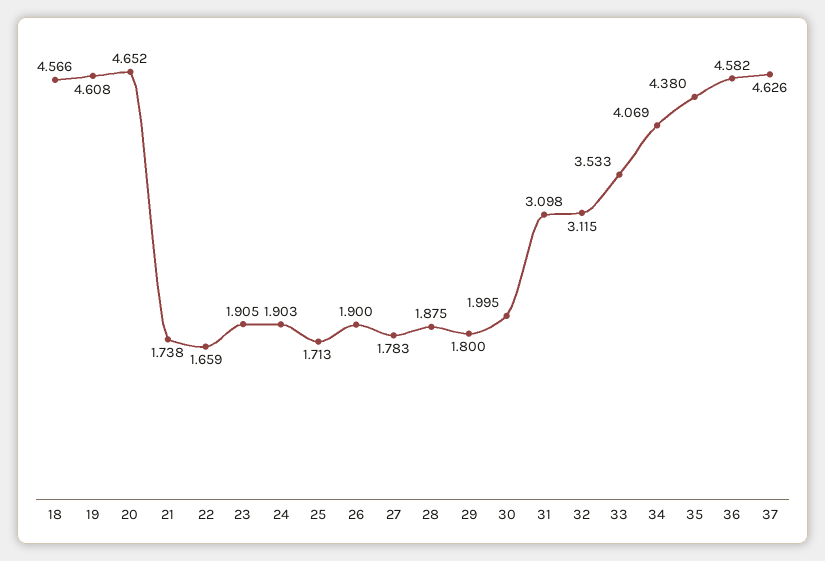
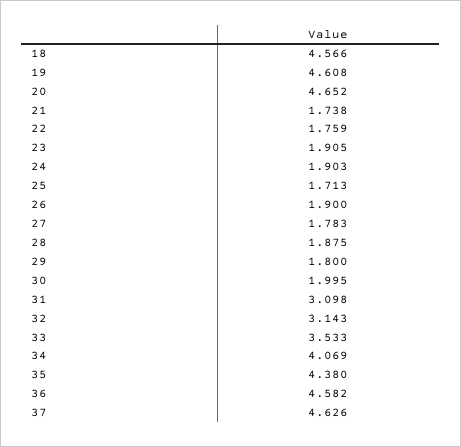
  {
    "18": 4.566,
    "19": 4.608,
    "20": 4.652,
    "21": 1.738,
-   "22": 1.659,
+   "22": 1.759,
    "23": 1.905,
    "24": 1.903,
    "25": 1.713,
    "26": 1.9,
    "27": 1.783,
    "28": 1.875,
    "29": 1.8,
    "30": 1.995,
    "31": 3.098,
-   "32": 3.115,
+   "32": 3.143,
    "33": 3.533,
    "34": 4.069,
    "35": 4.38,
    "36": 4.582,
    "37": 4.626
  }

